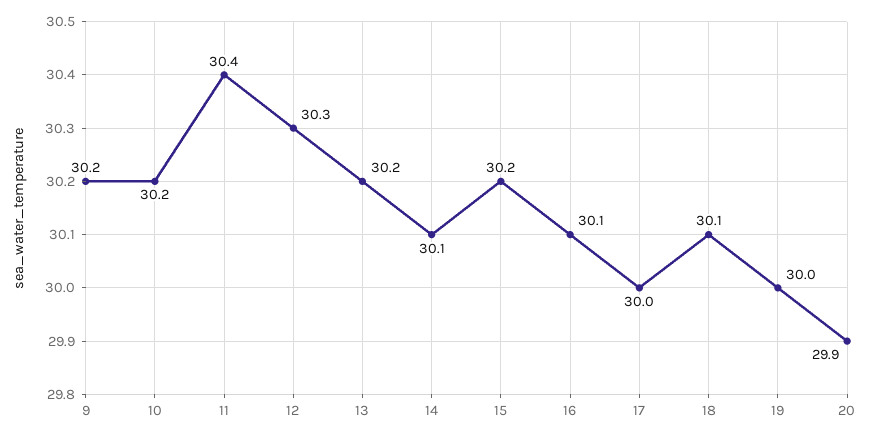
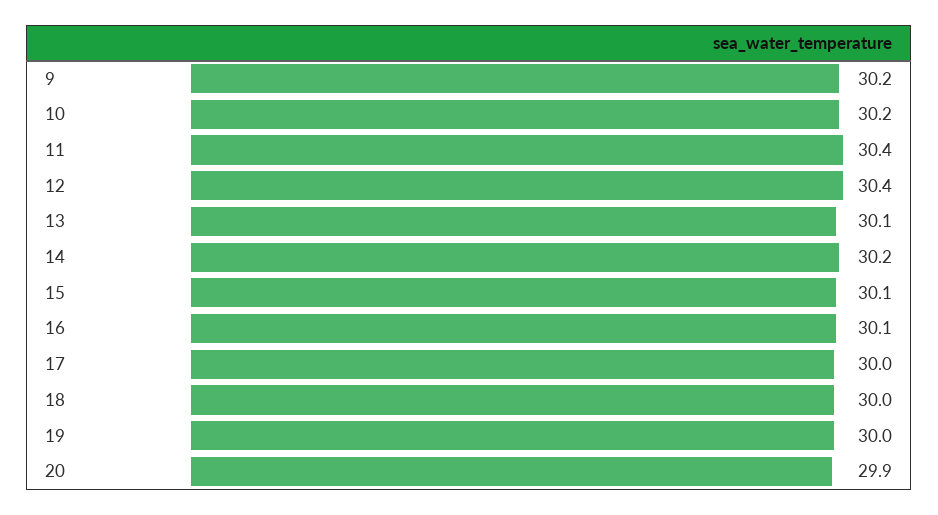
  {
    "9": 30.2,
    "10": 30.2,
    "11": 30.4,
-   "12": 30.3,
+   "12": 30.4,
-   "13": 30.2,
+   "13": 30.1,
-   "14": 30.1,
+   "14": 30.2,
-   "15": 30.2,
+   "15": 30.1,
    "16": 30.1,
    "17": 30,
-   "18": 30.1,
+   "18": 30,
    "19": 30,
    "20": 29.9
  }

